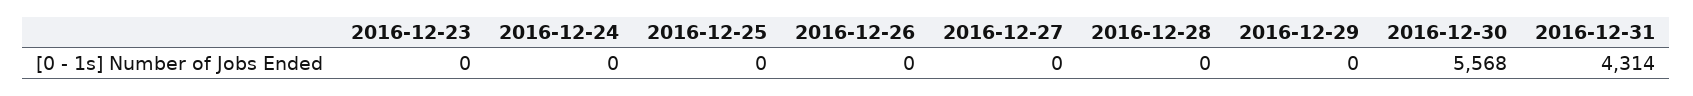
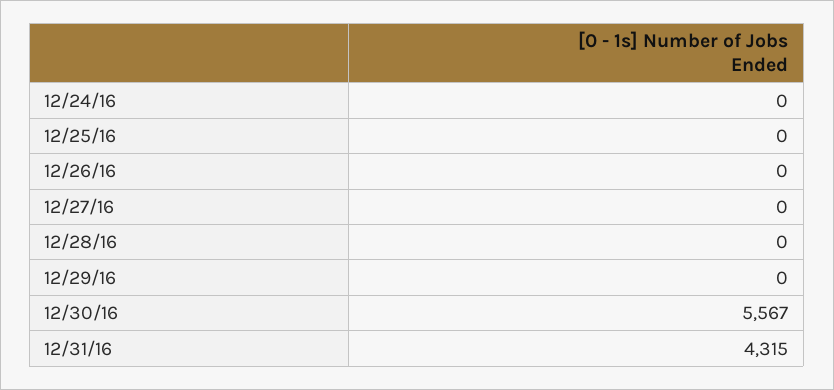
  {
-   "2016-12-23": 0,
    "2016-12-24": 0,
    "2016-12-25": 0,
    "2016-12-26": 0,
    "2016-12-27": 0,
    "2016-12-28": 0,
    "2016-12-29": 0,
-   "2016-12-30": 5568,
+   "2016-12-30": 5567,
-   "2016-12-31": 4314
+   "2016-12-31": 4315
  }

